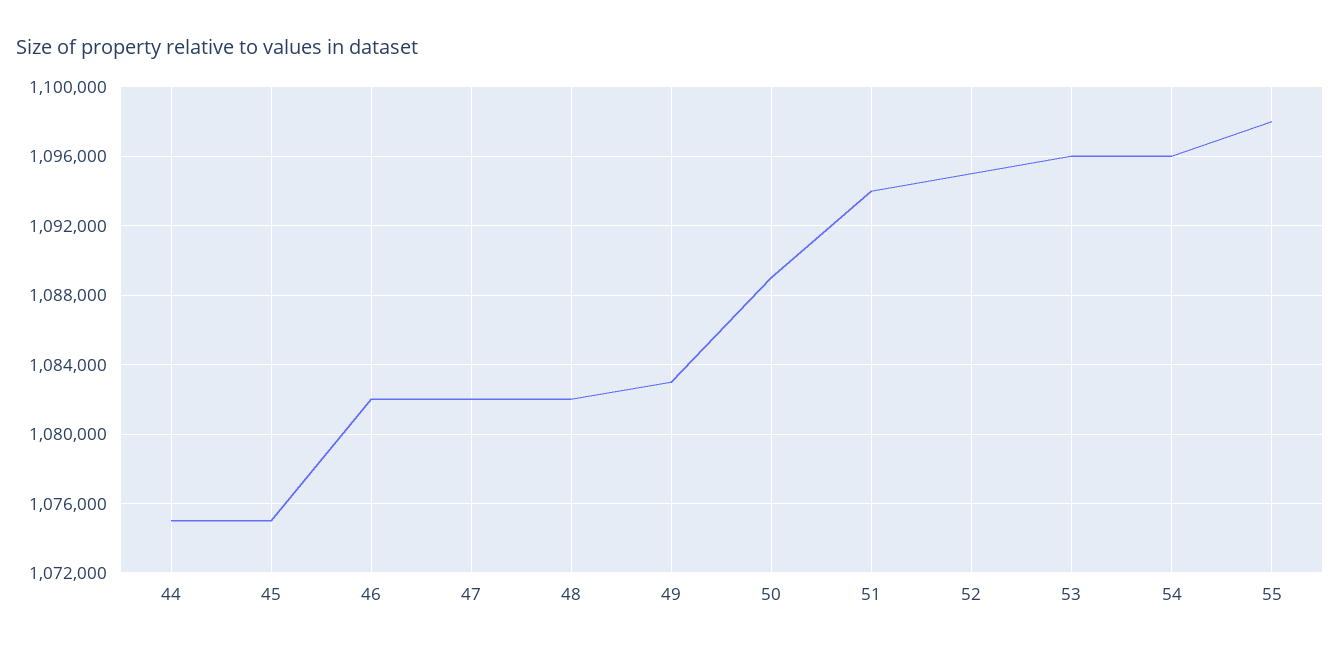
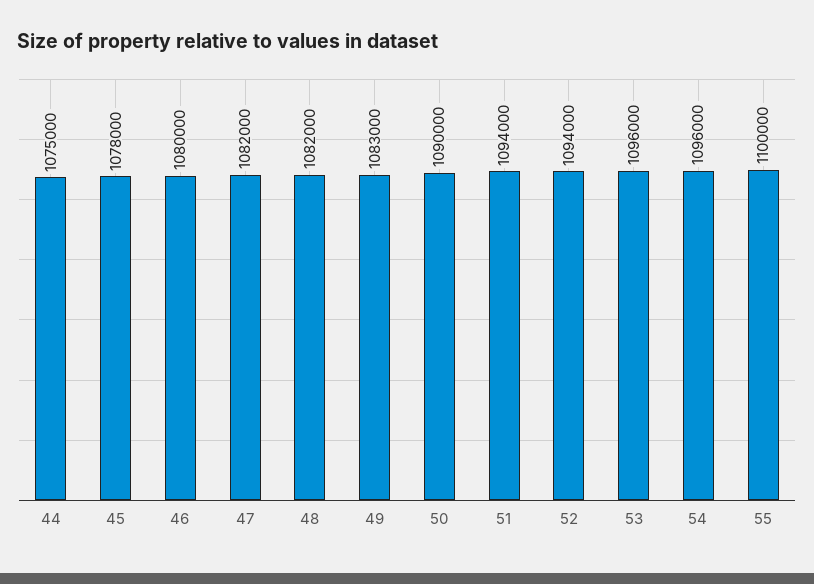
  {
    "44": 1075000,
-   "45": 1075000,
+   "45": 1078000,
-   "46": 1082000,
+   "46": 1080000,
    "47": 1082000,
    "48": 1082000,
    "49": 1083000,
-   "50": 1089000,
+   "50": 1090000,
    "51": 1094000,
-   "52": 1095000,
+   "52": 1094000,
    "53": 1096000,
    "54": 1096000,
-   "55": 1098000
+   "55": 1100000
  }

